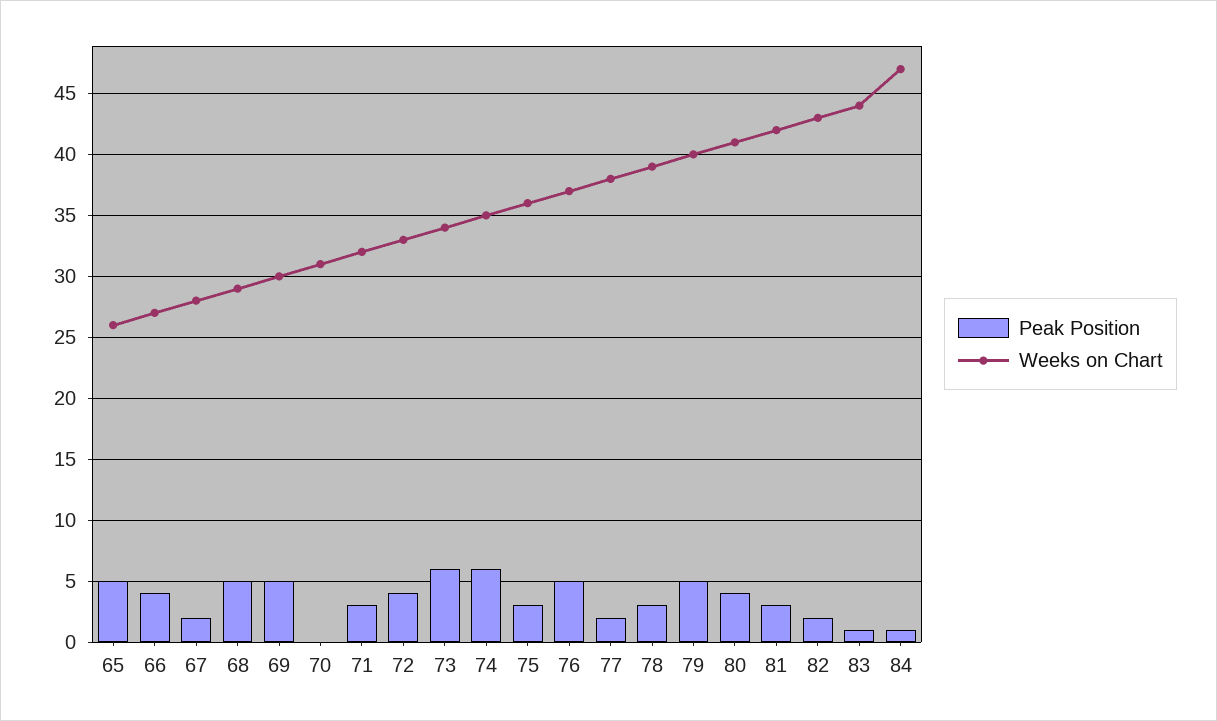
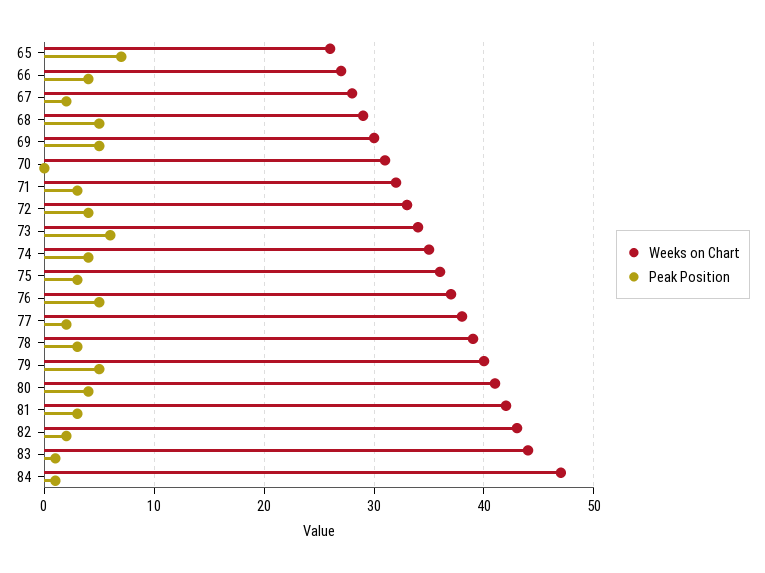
  {
    "Peak Position": {
-     "65": 5,
+     "65": 7,
      "66": 4,
      "67": 2,
      "68": 5,
      "69": 5,
      "70": 0,
      "71": 3,
      "72": 4,
      "73": 6,
-     "74": 6,
+     "74": 4,
      "75": 3,
      "76": 5,
      "77": 2,
      "78": 3,
      "79": 5,
      "80": 4,
      "81": 3,
      "82": 2,
      "83": 1,
      "84": 1
    },
    "Weeks on Chart": {
      "65": 26,
      "66": 27,
      "67": 28,
      "68": 29,
      "69": 30,
      "70": 31,
      "71": 32,
      "72": 33,
      "73": 34,
      "74": 35,
      "75": 36,
      "76": 37,
      "77": 38,
      "78": 39,
      "79": 40,
      "80": 41,
      "81": 42,
      "82": 43,
      "83": 44,
      "84": 47
    }
  }

